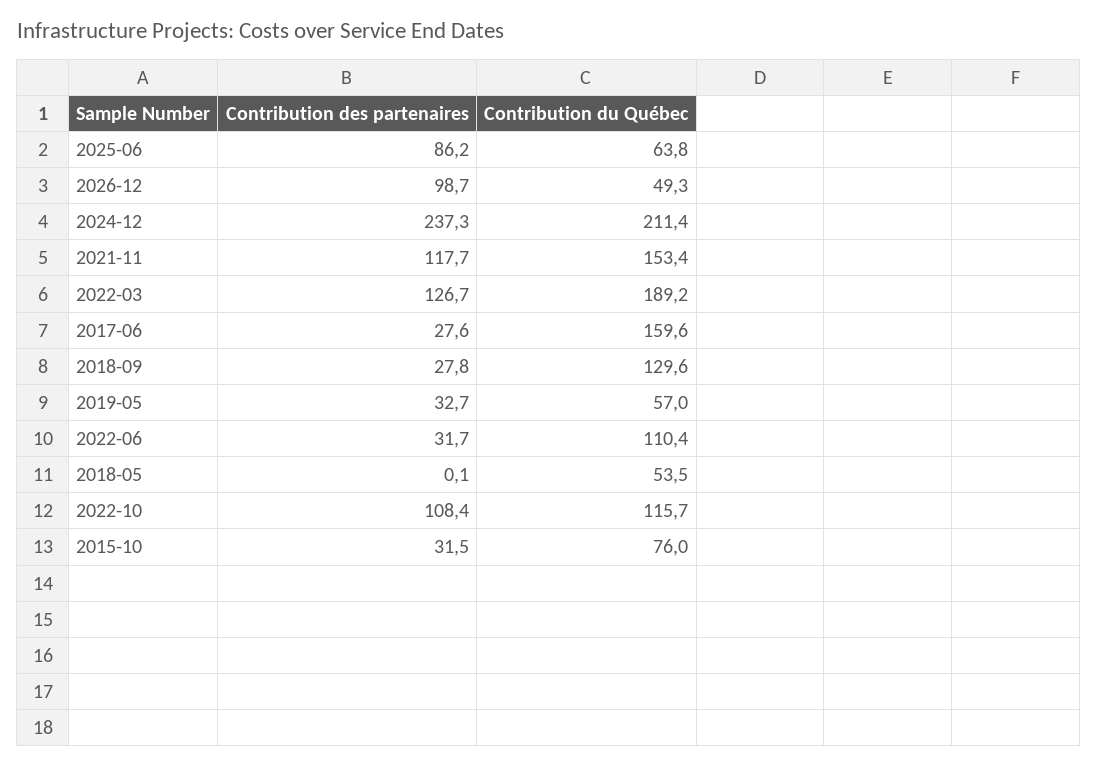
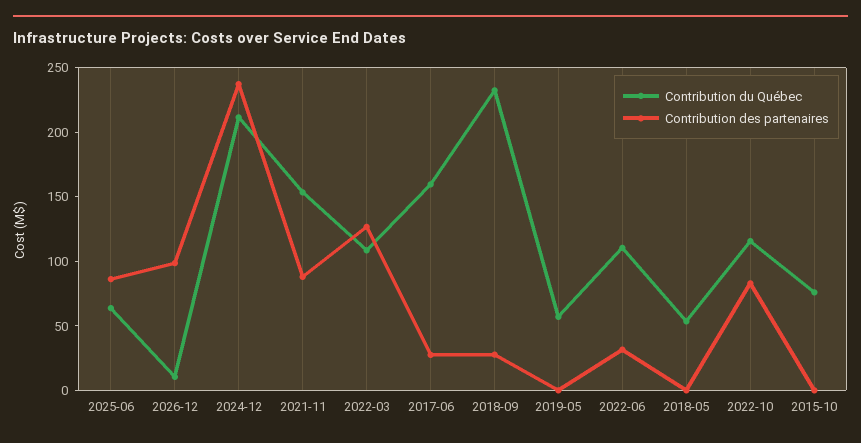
  {
    "Contribution des partenaires": {
      "2025-06": 86.2,
      "2026-12": 98.7,
      "2024-12": 237.3,
-     "2021-11": 117.7,
+     "2021-11": 90,
      "2022-03": 126.7,
      "2017-06": 27.6,
      "2018-09": 27.8,
-     "2019-05": 32.7,
+     "2019-05": 0,
      "2022-06": 31.7,
      "2018-05": 0.1,
-     "2022-10": 108.4,
+     "2022-10": 80,
-     "2015-10": 31.5
+     "2015-10": 0
    },
    "Contribution du Québec": {
      "2025-06": 63.8,
-     "2026-12": 49.3,
+     "2026-12": 10,
      "2024-12": 211.4,
      "2021-11": 153.4,
-     "2022-03": 189.2,
+     "2022-03": 110,
      "2017-06": 159.6,
-     "2018-09": 129.6,
+     "2018-09": 230,
      "2019-05": 57,
      "2022-06": 110.4,
      "2018-05": 53.5,
      "2022-10": 115.7,
      "2015-10": 76
    }
  }

